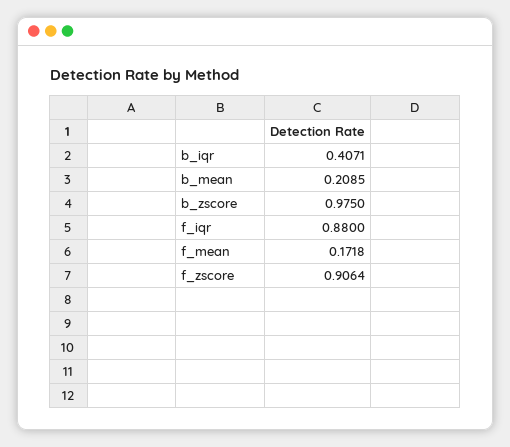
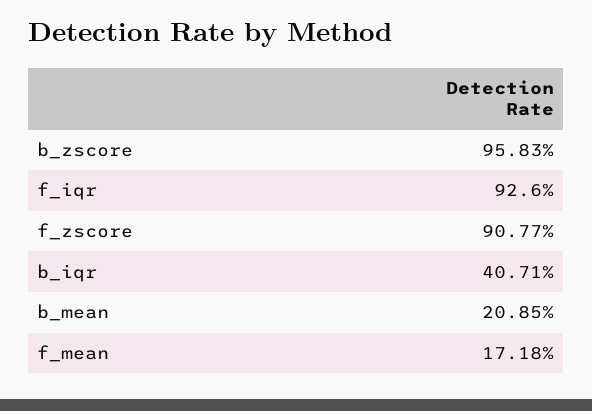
  {
    "b_iqr": 0.4071,
    "b_mean": 0.2085,
-   "b_zscore": 0.975,
+   "b_zscore": 0.9583,
-   "f_iqr": 0.88,
+   "f_iqr": 0.926,
    "f_mean": 0.1718,
-   "f_zscore": 0.9064
+   "f_zscore": 0.9077
  }

